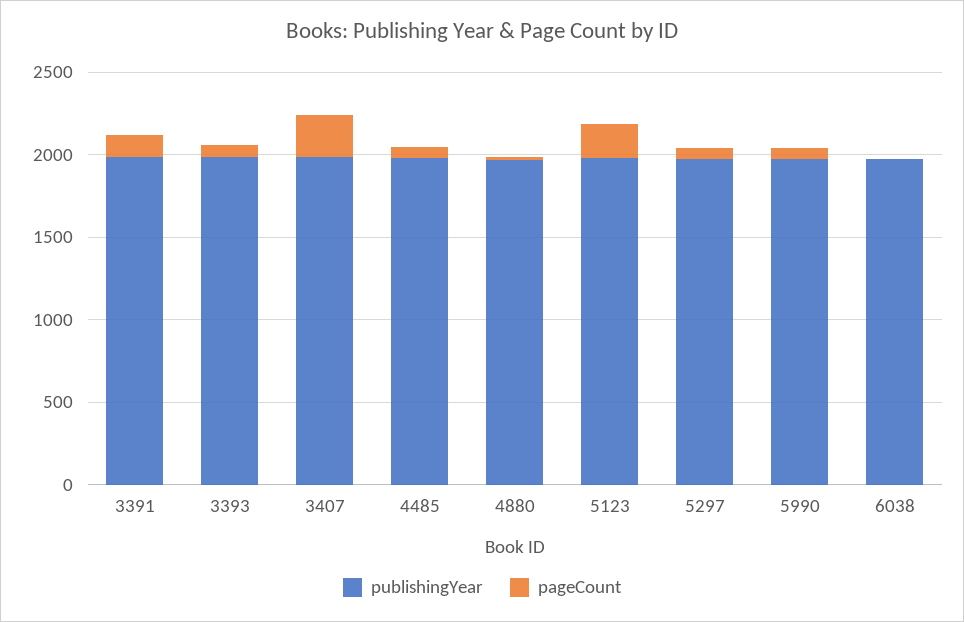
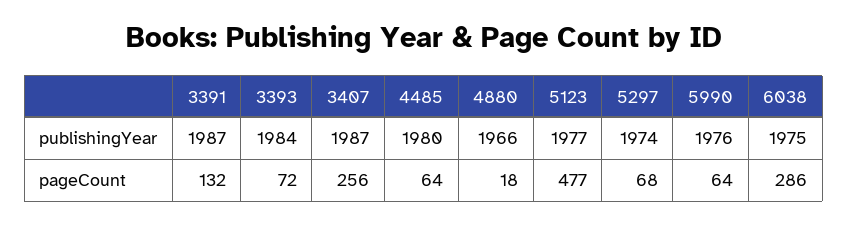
  {
    "publishingYear": {
      "3391": 1987,
      "3393": 1984,
      "3407": 1987,
      "4485": 1980,
      "4880": 1966,
      "5123": 1977,
      "5297": 1974,
      "5990": 1976,
      "6038": 1975
    },
    "pageCount": {
      "3391": 132,
      "3393": 72,
      "3407": 256,
      "4485": 64,
      "4880": 18,
-     "5123": 200,
+     "5123": 477,
      "5297": 68,
      "5990": 64,
-     "6038": 0
+     "6038": 286
    }
  }

